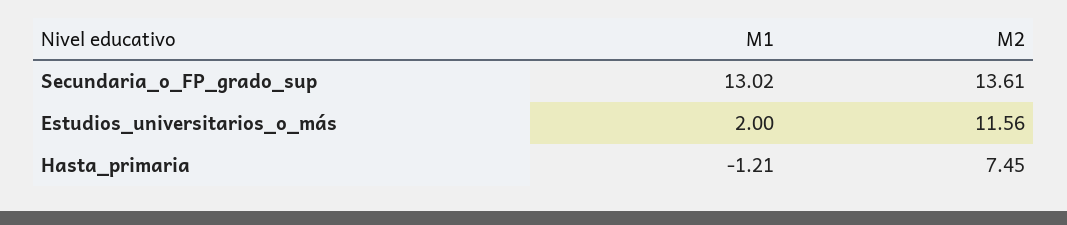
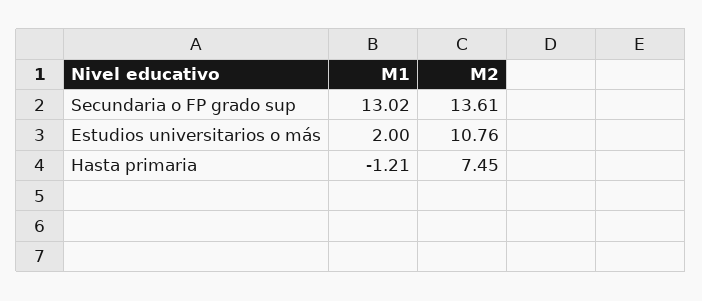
  {
    "M1": {
      "Secundaria_o_FP_grado_sup": 13.02,
      "Estudios_universitarios_o_más": 2,
      "Hasta_primaria": -1.21
    },
    "M2": {
      "Secundaria_o_FP_grado_sup": 13.61,
-     "Estudios_universitarios_o_más": 11.56,
+     "Estudios_universitarios_o_más": 10.76,
      "Hasta_primaria": 7.45
    }
  }

